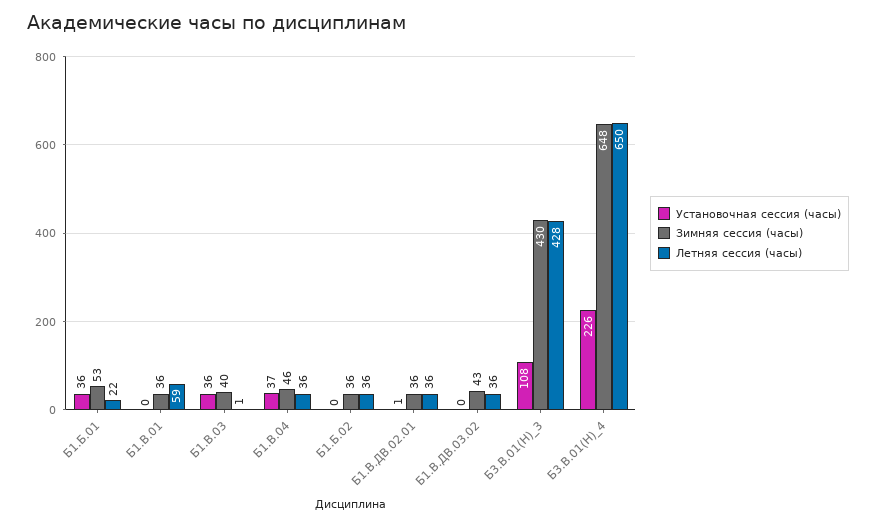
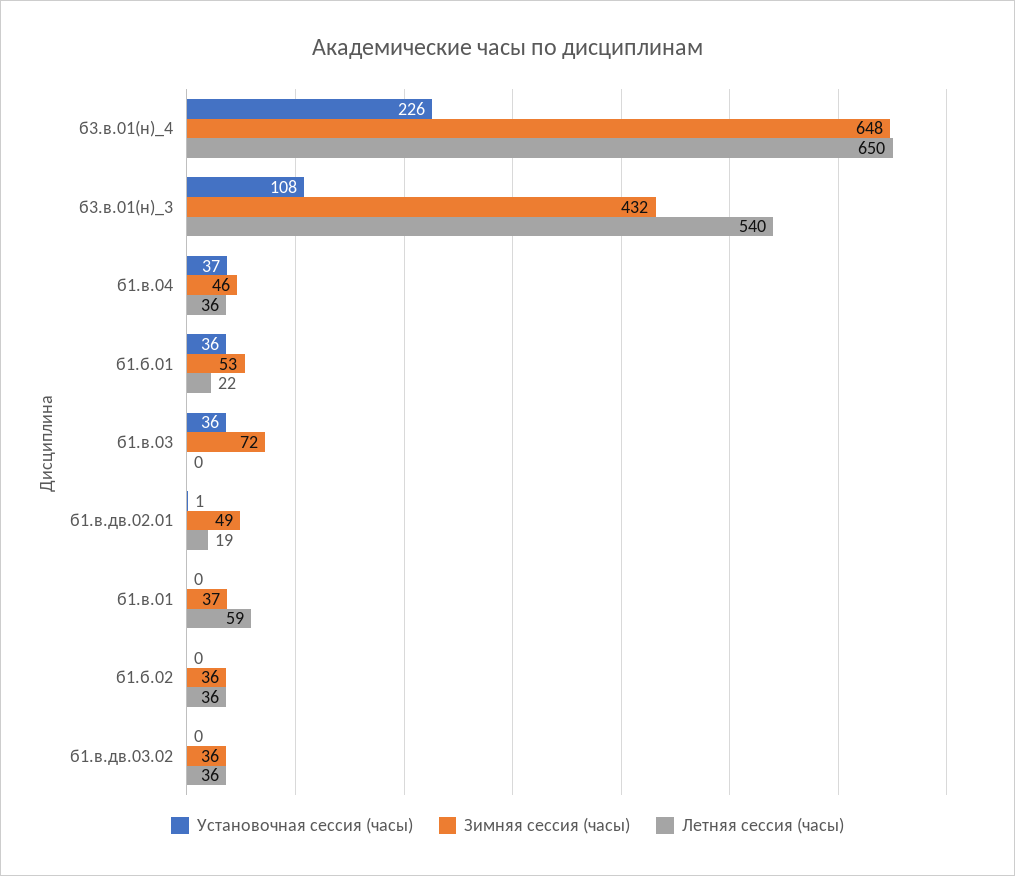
  {
    "Установочная сессия (часы)": {
      "Б1.Б.01": 36,
      "Б1.В.01": 0,
      "Б1.В.03": 36,
      "Б1.В.04": 37,
      "Б1.Б.02": 0,
      "Б1.В.ДВ.02.01": 1,
      "Б1.В.ДВ.03.02": 0,
      "Б3.В.01(Н)_3": 108,
      "Б3.В.01(Н)_4": 226
    },
    "Зимняя сессия (часы)": {
      "Б1.Б.01": 53,
-     "Б1.В.01": 36,
+     "Б1.В.01": 37,
-     "Б1.В.03": 40,
+     "Б1.В.03": 72,
      "Б1.В.04": 46,
      "Б1.Б.02": 36,
-     "Б1.В.ДВ.02.01": 36,
+     "Б1.В.ДВ.02.01": 49,
-     "Б1.В.ДВ.03.02": 43,
+     "Б1.В.ДВ.03.02": 36,
-     "Б3.В.01(Н)_3": 430,
+     "Б3.В.01(Н)_3": 432,
      "Б3.В.01(Н)_4": 648
    },
    "Летняя сессия (часы)": {
      "Б1.Б.01": 22,
      "Б1.В.01": 59,
-     "Б1.В.03": 1,
+     "Б1.В.03": 0,
      "Б1.В.04": 36,
      "Б1.Б.02": 36,
-     "Б1.В.ДВ.02.01": 36,
+     "Б1.В.ДВ.02.01": 19,
      "Б1.В.ДВ.03.02": 36,
-     "Б3.В.01(Н)_3": 428,
+     "Б3.В.01(Н)_3": 540,
      "Б3.В.01(Н)_4": 650
    }
  }

